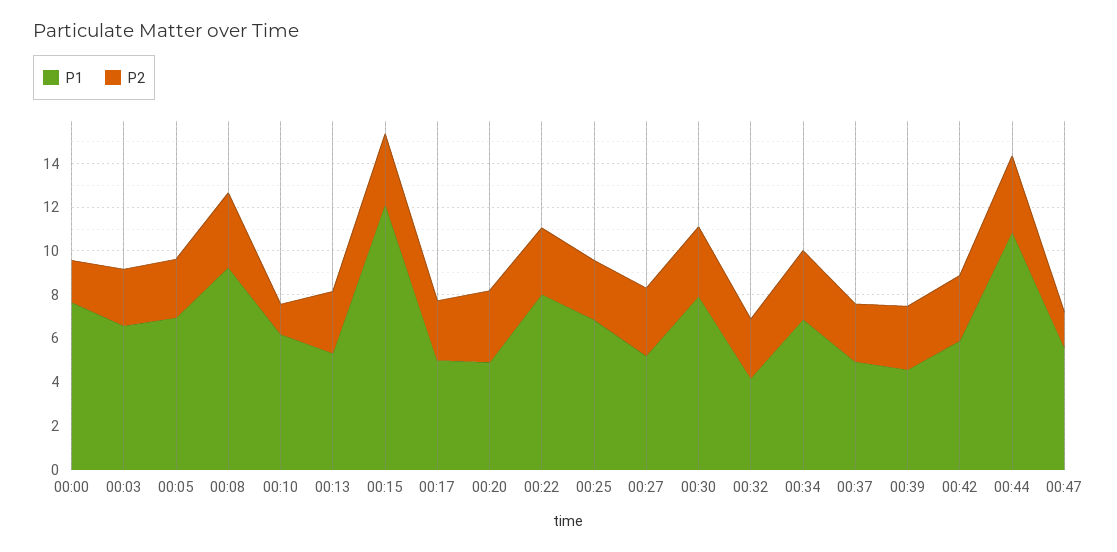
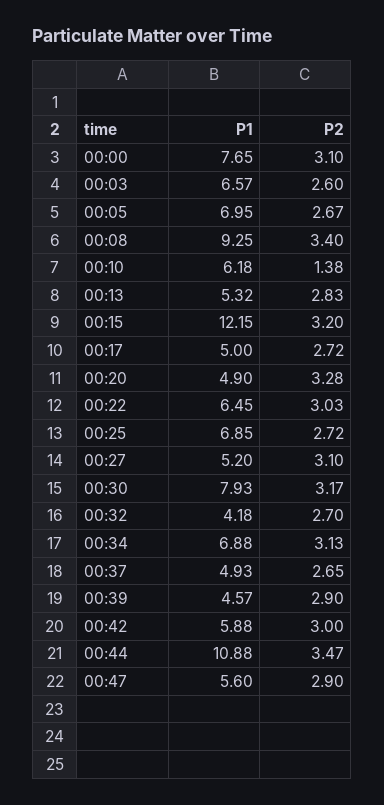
  {
    "P1": {
      "00:00": 7.65,
      "00:03": 6.57,
      "00:05": 6.95,
      "00:08": 9.25,
      "00:10": 6.18,
      "00:13": 5.32,
      "00:15": 12.15,
      "00:17": 5,
      "00:20": 4.9,
-     "00:22": 8,
+     "00:22": 6.45,
      "00:25": 6.85,
      "00:27": 5.2,
      "00:30": 7.93,
      "00:32": 4.18,
      "00:34": 6.88,
      "00:37": 4.93,
      "00:39": 4.57,
      "00:42": 5.88,
      "00:44": 10.88,
      "00:47": 5.6
    },
    "P2": {
-     "00:00": 2,
+     "00:00": 3.1,
      "00:03": 2.6,
      "00:05": 2.67,
      "00:08": 3.4,
      "00:10": 1.38,
      "00:13": 2.83,
      "00:15": 3.2,
      "00:17": 2.72,
      "00:20": 3.28,
      "00:22": 3.03,
      "00:25": 2.72,
      "00:27": 3.1,
      "00:30": 3.17,
      "00:32": 2.7,
      "00:34": 3.13,
      "00:37": 2.65,
      "00:39": 2.9,
      "00:42": 3,
      "00:44": 3.47,
-     "00:47": 1.5
+     "00:47": 2.9
    }
  }

